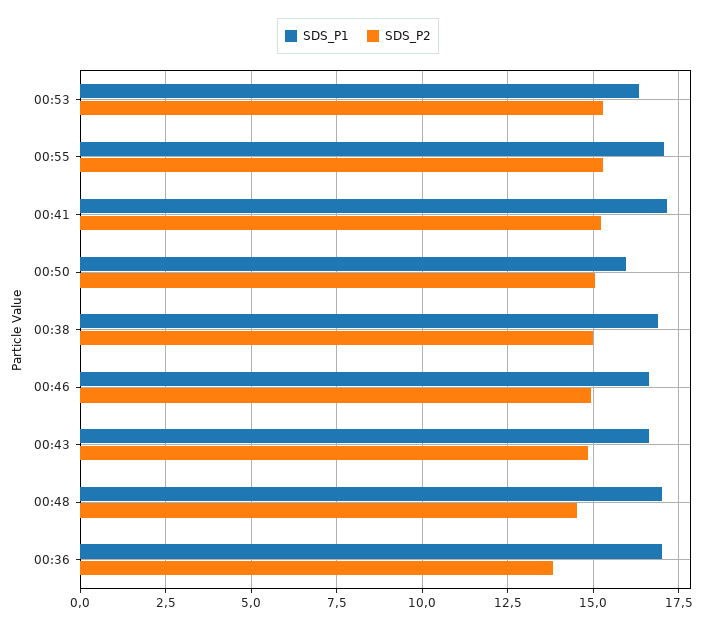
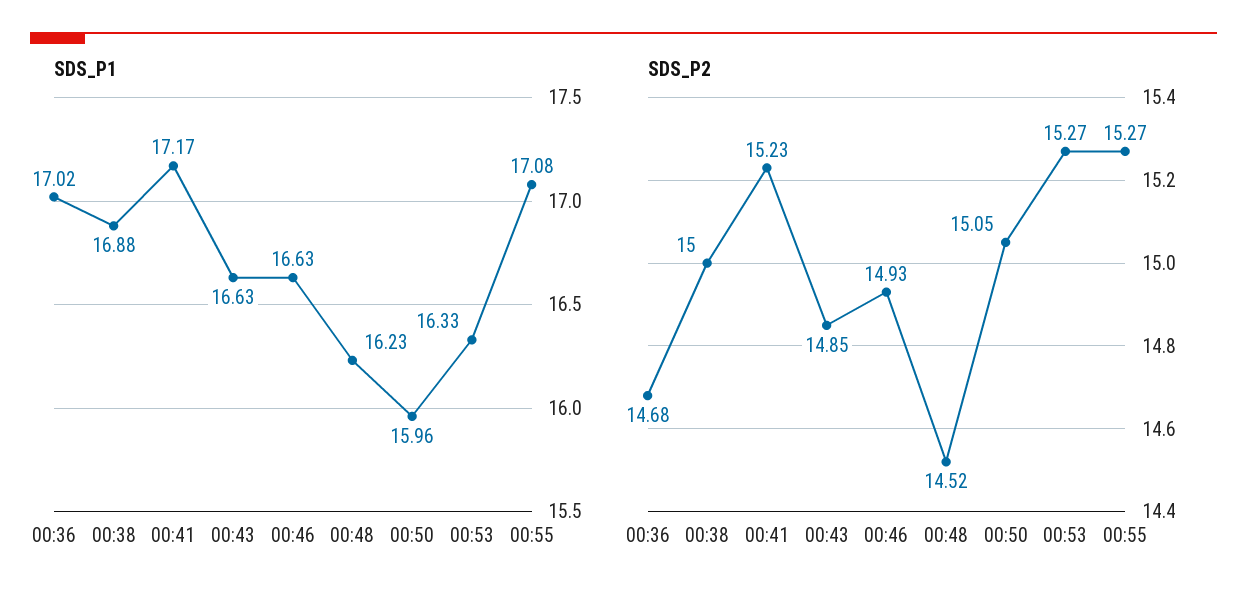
  {
    "SDS_P1": {
      "00:53": 16.33,
      "00:55": 17.08,
      "00:41": 17.17,
      "00:50": 15.96,
      "00:38": 16.88,
      "00:46": 16.63,
      "00:43": 16.63,
-     "00:48": 17,
+     "00:48": 16.23,
      "00:36": 17.02
    },
    "SDS_P2": {
      "00:53": 15.27,
      "00:55": 15.27,
      "00:41": 15.23,
      "00:50": 15.05,
      "00:38": 15,
      "00:46": 14.93,
      "00:43": 14.85,
      "00:48": 14.52,
-     "00:36": 13.75
+     "00:36": 14.68
    }
  }

